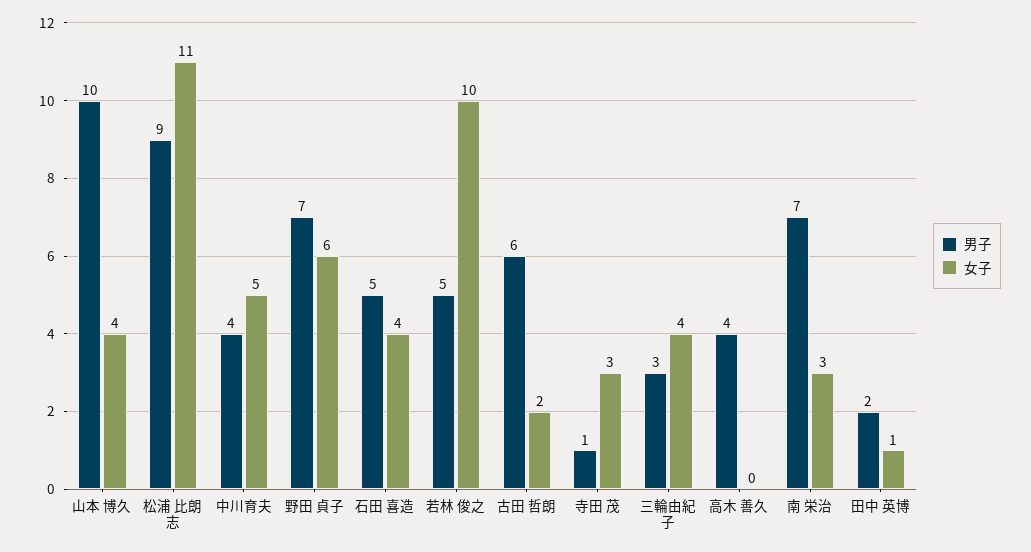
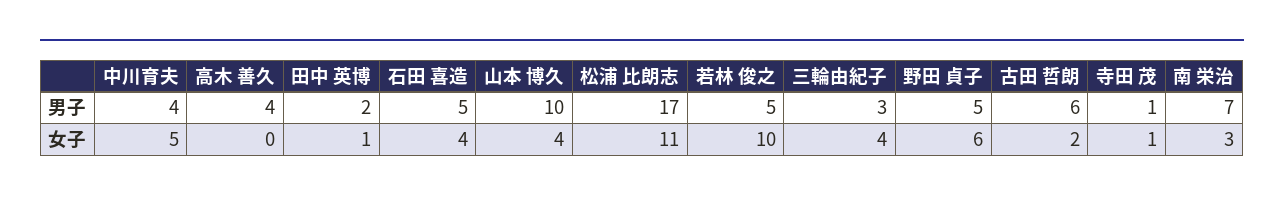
  {
    "男子": {
      "山本 博久": 10,
-     "松浦 比朗志": 9,
+     "松浦 比朗志": 17,
      "中川育夫": 4,
-     "野田 貞子": 7,
+     "野田 貞子": 5,
      "石田 喜造": 5,
      "若林 俊之": 5,
      "古田 哲朗": 6,
      "寺田 茂": 1,
      "三輪由紀子": 3,
      "高木 善久": 4,
      "南 栄治": 7,
      "田中 英博": 2
    },
    "女子": {
      "山本 博久": 4,
      "松浦 比朗志": 11,
      "中川育夫": 5,
      "野田 貞子": 6,
      "石田 喜造": 4,
      "若林 俊之": 10,
      "古田 哲朗": 2,
-     "寺田 茂": 3,
+     "寺田 茂": 1,
      "三輪由紀子": 4,
      "高木 善久": 0,
      "南 栄治": 3,
      "田中 英博": 1
    }
  }

